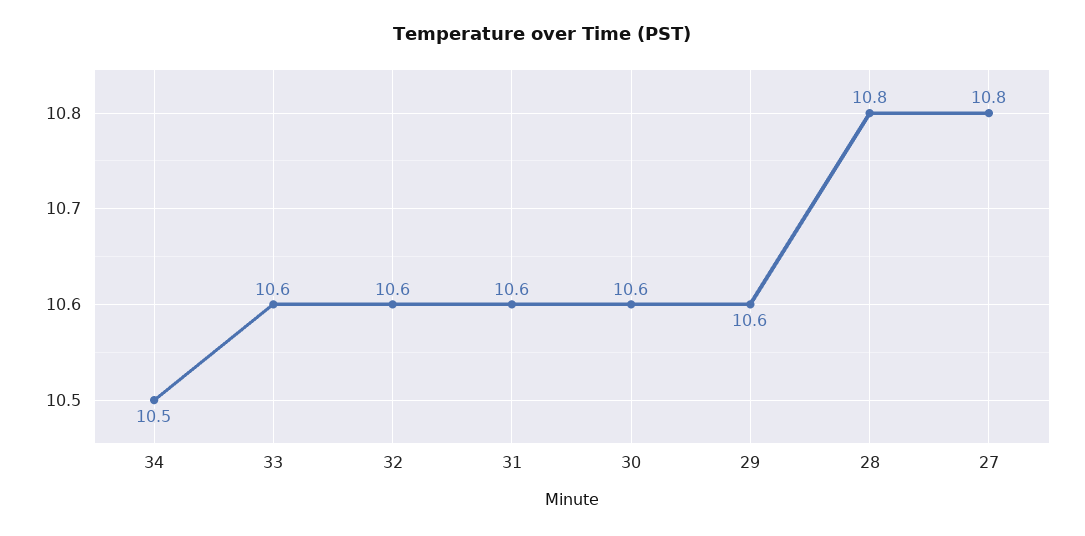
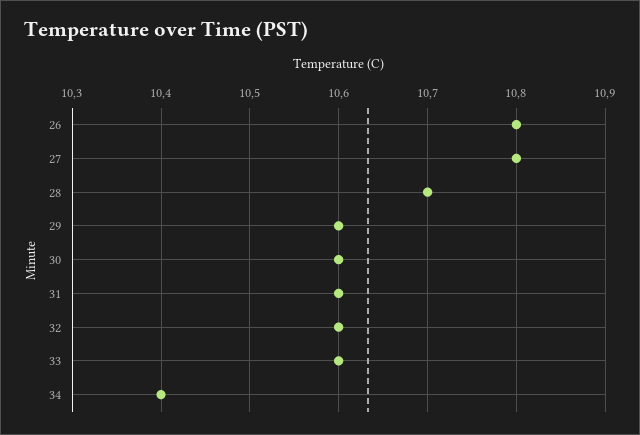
  {
-   "34": 10.5,
+   "34": 10.4,
    "33": 10.6,
    "32": 10.6,
    "31": 10.6,
    "30": 10.6,
    "29": 10.6,
-   "28": 10.8,
+   "28": 10.7,
-   "27": 10.8
+   "27": 10.8,
+   "26": 10.8
  }

